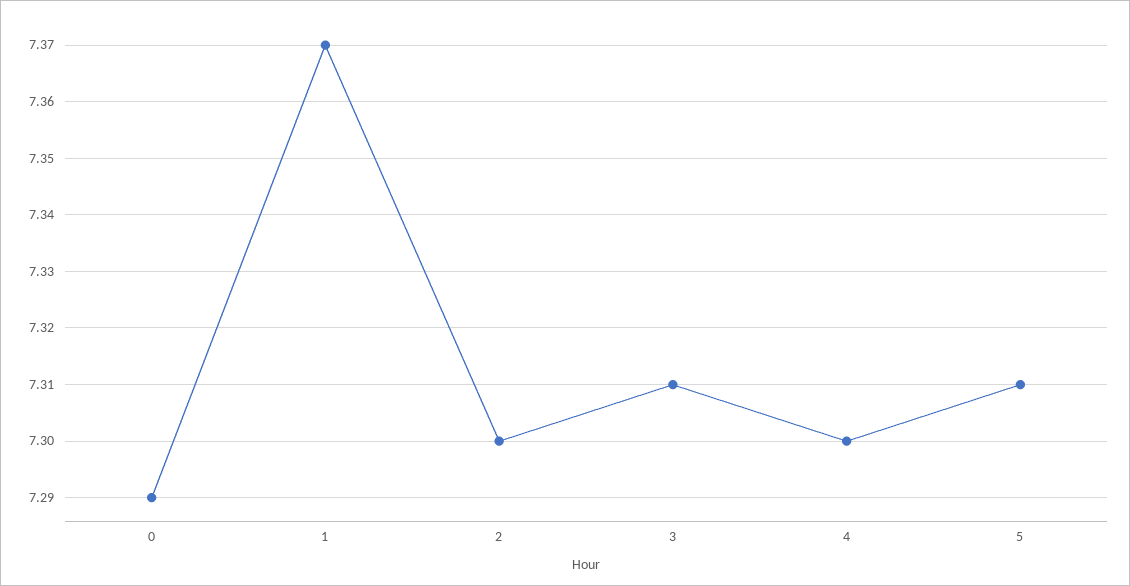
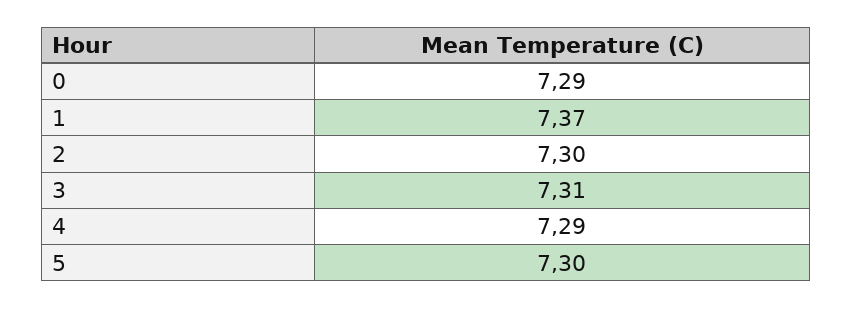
  {
    "0": 7.29,
    "1": 7.37,
    "2": 7.3,
    "3": 7.31,
-   "4": 7.3,
+   "4": 7.29,
-   "5": 7.31
+   "5": 7.3
  }

